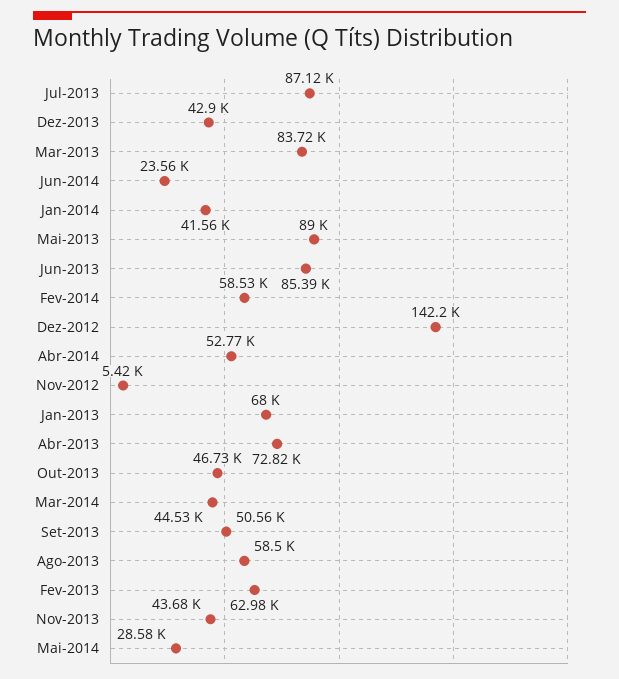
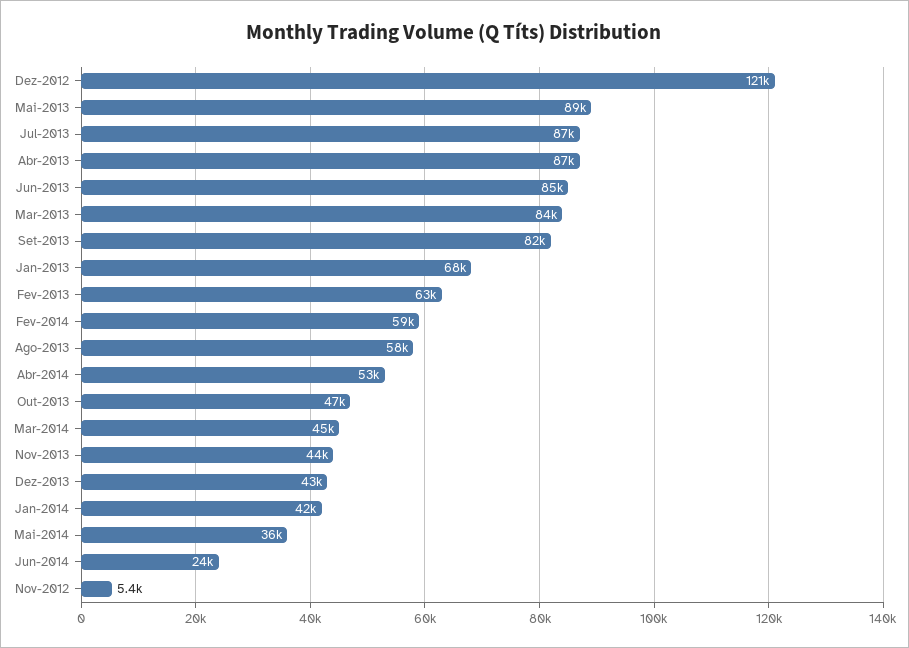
  {
    "Jul-2013": 87120,
    "Dez-2013": 42900,
    "Mar-2013": 83720,
    "Jun-2014": 23560,
    "Jan-2014": 41560,
    "Mai-2013": 89000,
    "Jun-2013": 85390,
    "Fev-2014": 58530,
-   "Dez-2012": 142200,
+   "Dez-2012": 121000,
    "Abr-2014": 52770,
    "Nov-2012": 5420,
    "Jan-2013": 68000,
-   "Abr-2013": 72820,
+   "Abr-2013": 87000,
    "Out-2013": 46730,
    "Mar-2014": 44530,
-   "Set-2013": 50560,
+   "Set-2013": 82000,
    "Ago-2013": 58500,
    "Fev-2013": 62980,
    "Nov-2013": 43680,
-   "Mai-2014": 28580
+   "Mai-2014": 36000
  }

